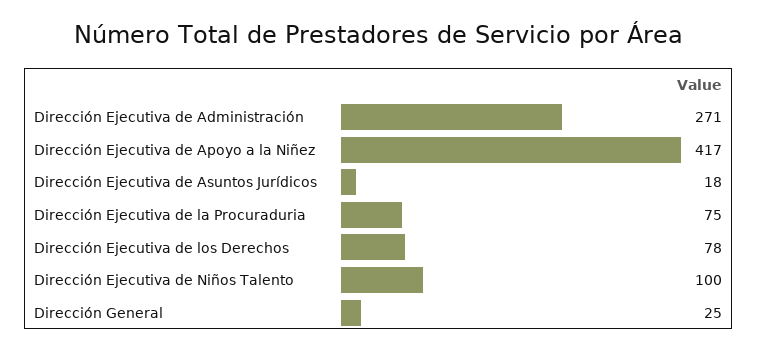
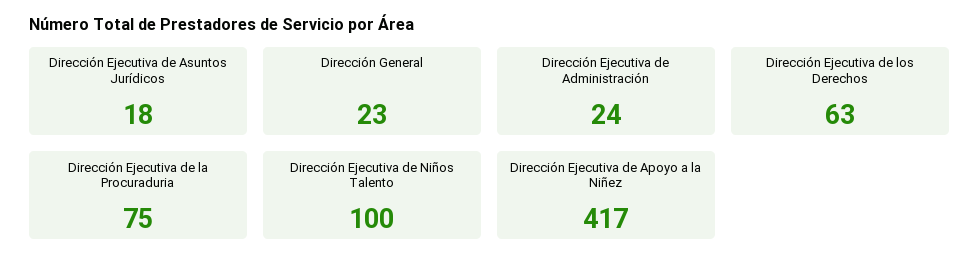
  {
-   "Dirección Ejecutiva de Administración": 271,
+   "Dirección Ejecutiva de Administración": 24,
    "Dirección Ejecutiva de Apoyo a la Niñez": 417,
    "Dirección Ejecutiva de Asuntos Jurídicos": 18,
    "Dirección Ejecutiva de la Procuraduria": 75,
-   "Dirección Ejecutiva de los Derechos": 78,
+   "Dirección Ejecutiva de los Derechos": 63,
    "Dirección Ejecutiva de Niños Talento": 100,
-   "Dirección General": 25
+   "Dirección General": 23
  }

